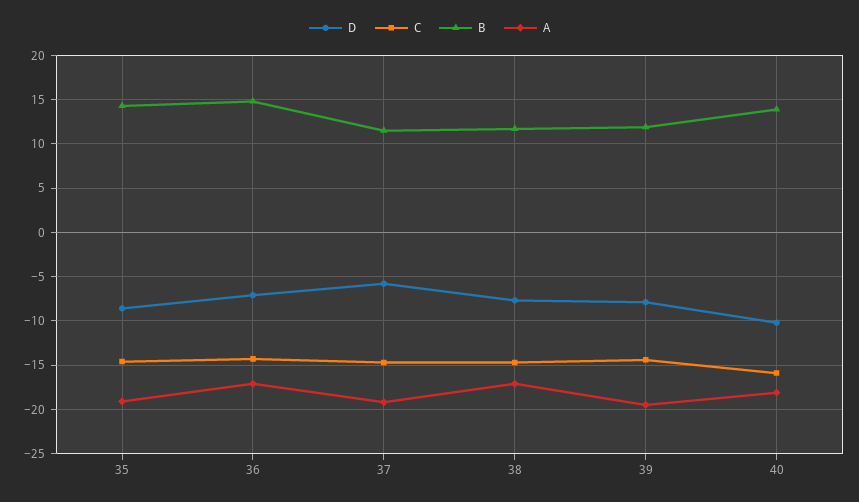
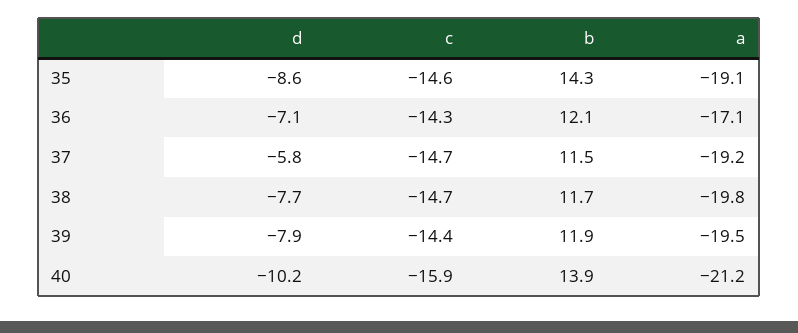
  {
    "D": {
      "35": -8.6,
      "36": -7.1,
      "37": -5.8,
      "38": -7.7,
      "39": -7.9,
      "40": -10.2
    },
    "C": {
      "35": -14.6,
      "36": -14.3,
      "37": -14.7,
      "38": -14.7,
      "39": -14.4,
      "40": -15.9
    },
    "B": {
      "35": 14.3,
-     "36": 15,
+     "36": 12.1,
      "37": 11.5,
      "38": 11.7,
      "39": 11.9,
      "40": 13.9
    },
    "A": {
      "35": -19.1,
      "36": -17.1,
      "37": -19.2,
-     "38": -17,
+     "38": -19.8,
      "39": -19.5,
-     "40": -18
+     "40": -21.2
    }
  }

